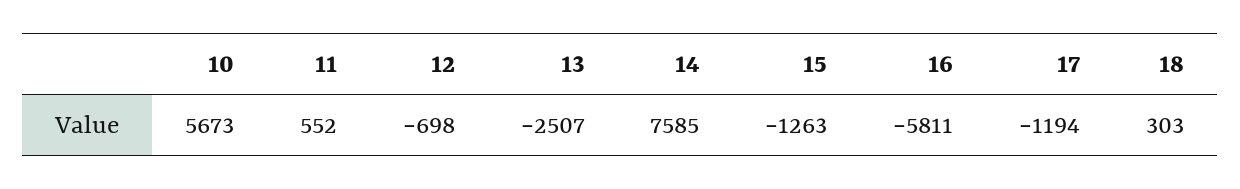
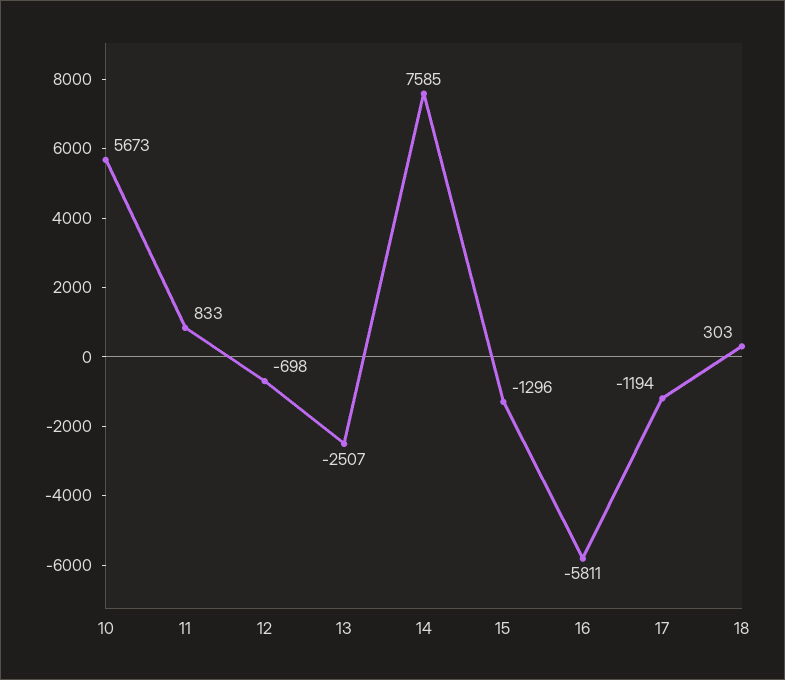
  {
    "10": 5673,
-   "11": 552,
+   "11": 833,
    "12": -698,
    "13": -2507,
    "14": 7585,
-   "15": -1263,
+   "15": -1296,
    "16": -5811,
    "17": -1194,
    "18": 303
  }

